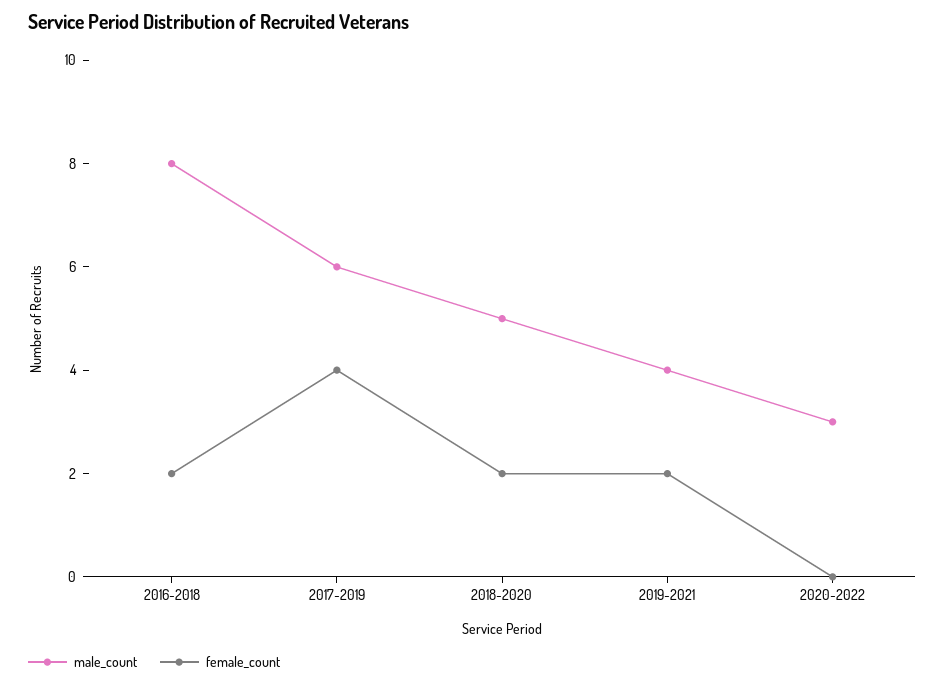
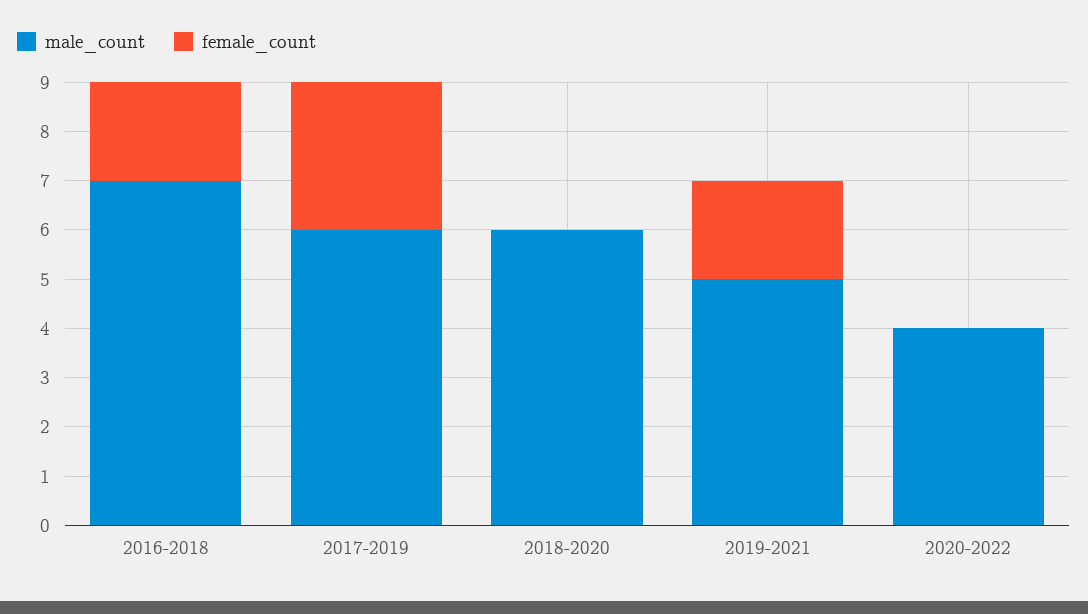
  {
    "male_count": {
-     "2016-2018": 8,
+     "2016-2018": 7,
      "2017-2019": 6,
-     "2018-2020": 5,
+     "2018-2020": 6,
-     "2019-2021": 4,
+     "2019-2021": 5,
-     "2020-2022": 3
+     "2020-2022": 4
    },
    "female_count": {
      "2016-2018": 2,
-     "2017-2019": 4,
+     "2017-2019": 3,
-     "2018-2020": 2,
+     "2018-2020": 0,
      "2019-2021": 2,
      "2020-2022": 0
    }
  }

